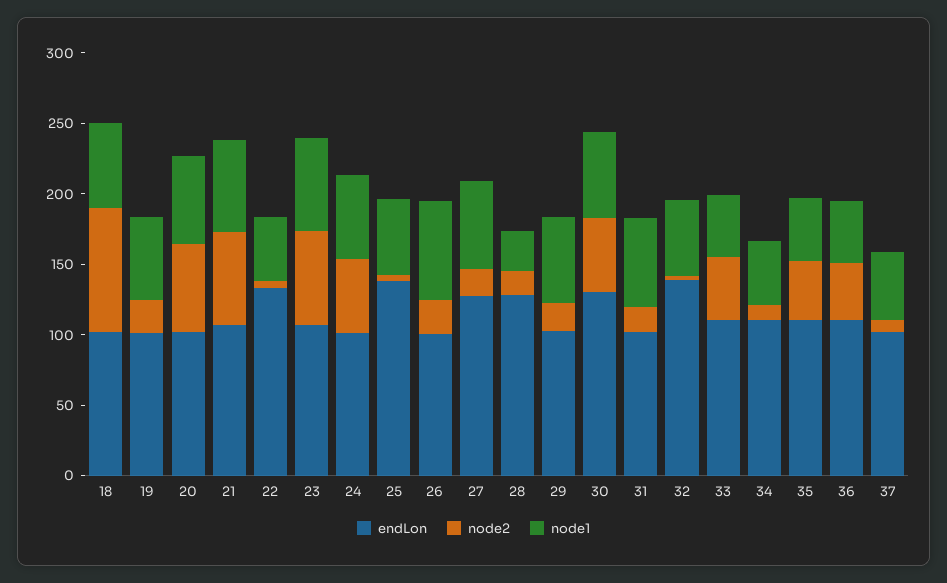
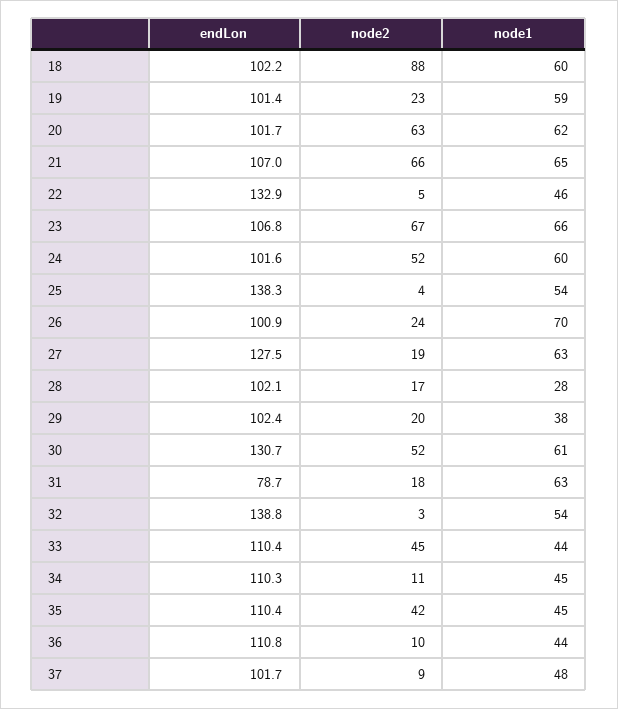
  {
    "endLon": {
      "18": 102.2,
      "19": 101.4,
      "20": 101.7,
      "21": 107,
      "22": 132.9,
      "23": 106.8,
      "24": 101.6,
      "25": 138.3,
      "26": 100.9,
      "27": 127.5,
-     "28": 130,
+     "28": 102.1,
      "29": 102.4,
      "30": 130.7,
-     "31": 100,
+     "31": 78.7,
      "32": 138.8,
      "33": 110.4,
      "34": 110.3,
      "35": 110.4,
      "36": 110.8,
      "37": 101.7
    },
    "node2": {
      "18": 88,
      "19": 23,
      "20": 63,
      "21": 66,
      "22": 5,
      "23": 67,
      "24": 52,
      "25": 4,
      "26": 24,
      "27": 19,
      "28": 17,
      "29": 20,
      "30": 52,
      "31": 18,
      "32": 3,
      "33": 45,
      "34": 11,
      "35": 42,
-     "36": 40,
+     "36": 10,
      "37": 9
    },
    "node1": {
      "18": 60,
      "19": 59,
      "20": 62,
      "21": 65,
      "22": 46,
      "23": 66,
      "24": 60,
      "25": 54,
      "26": 70,
      "27": 63,
      "28": 28,
-     "29": 60,
+     "29": 38,
      "30": 61,
      "31": 63,
      "32": 54,
      "33": 44,
      "34": 45,
      "35": 45,
      "36": 44,
      "37": 48
    }
  }

